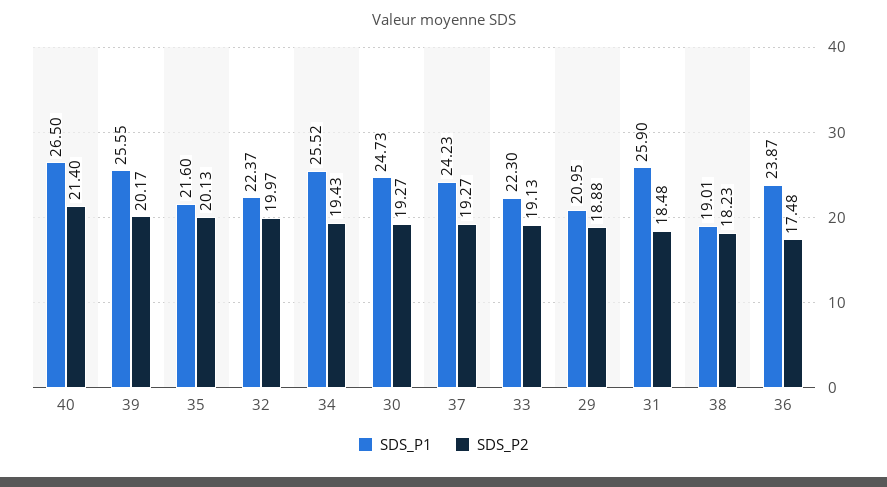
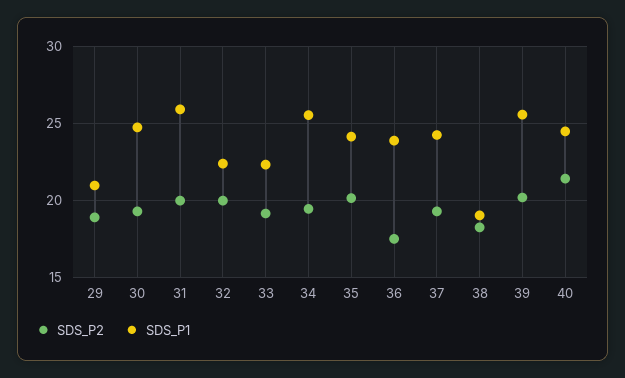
  {
    "SDS_P1": {
-     "40": 26.5,
+     "40": 24.5,
      "39": 25.55,
-     "35": 21.6,
+     "35": 24,
      "32": 22.37,
      "34": 25.52,
      "30": 24.73,
      "37": 24.23,
      "33": 22.3,
      "29": 20.95,
      "31": 25.9,
      "38": 19.01,
      "36": 23.87
    },
    "SDS_P2": {
      "40": 21.4,
      "39": 20.17,
      "35": 20.13,
      "32": 19.97,
      "34": 19.43,
      "30": 19.27,
      "37": 19.27,
      "33": 19.13,
      "29": 18.88,
-     "31": 18.48,
+     "31": 20,
      "38": 18.23,
      "36": 17.48
    }
  }

